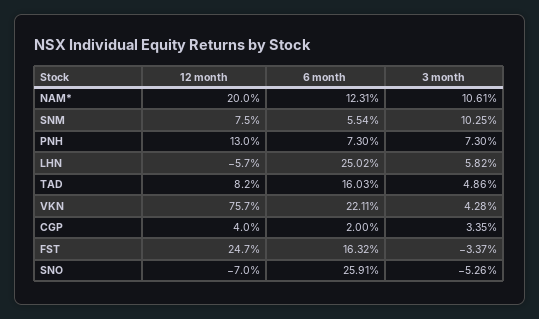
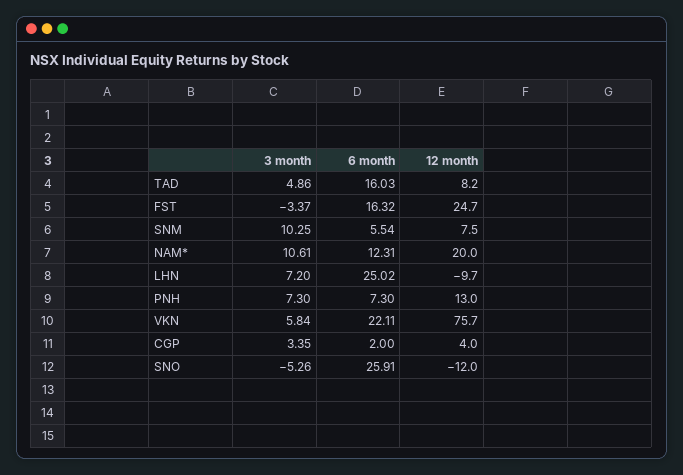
  {
    "12 month": {
      "NAM*": 20,
      "SNM": 7.5,
      "PNH": 13,
-     "LHN": -5.7,
+     "LHN": -9.7,
      "TAD": 8.2,
      "VKN": 75.7,
      "CGP": 4,
      "FST": 24.7,
-     "SNO": -7
+     "SNO": -12
    },
    "6 month": {
      "NAM*": 12.31,
      "SNM": 5.54,
      "PNH": 7.3,
      "LHN": 25.02,
      "TAD": 16.03,
      "VKN": 22.11,
      "CGP": 2,
      "FST": 16.32,
      "SNO": 25.91
    },
    "3 month": {
      "NAM*": 10.61,
      "SNM": 10.25,
      "PNH": 7.3,
-     "LHN": 5.82,
+     "LHN": 7.2,
      "TAD": 4.86,
-     "VKN": 4.28,
+     "VKN": 5.84,
      "CGP": 3.35,
      "FST": -3.37,
      "SNO": -5.26
    }
  }

